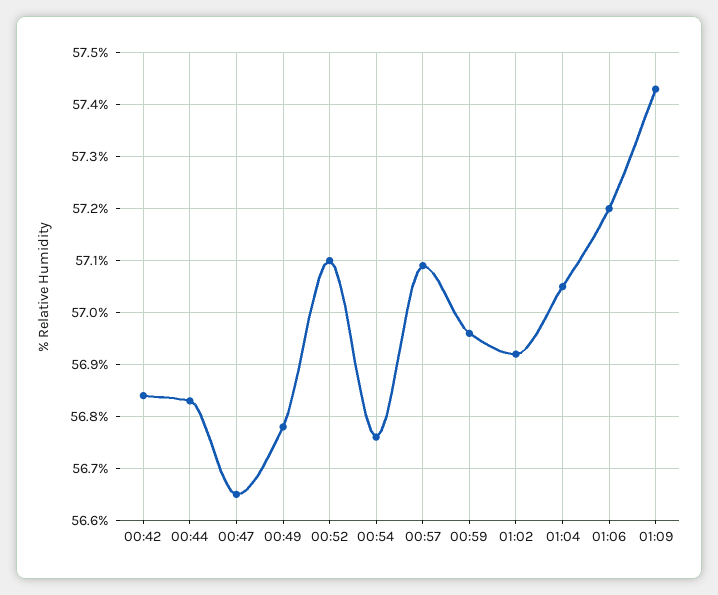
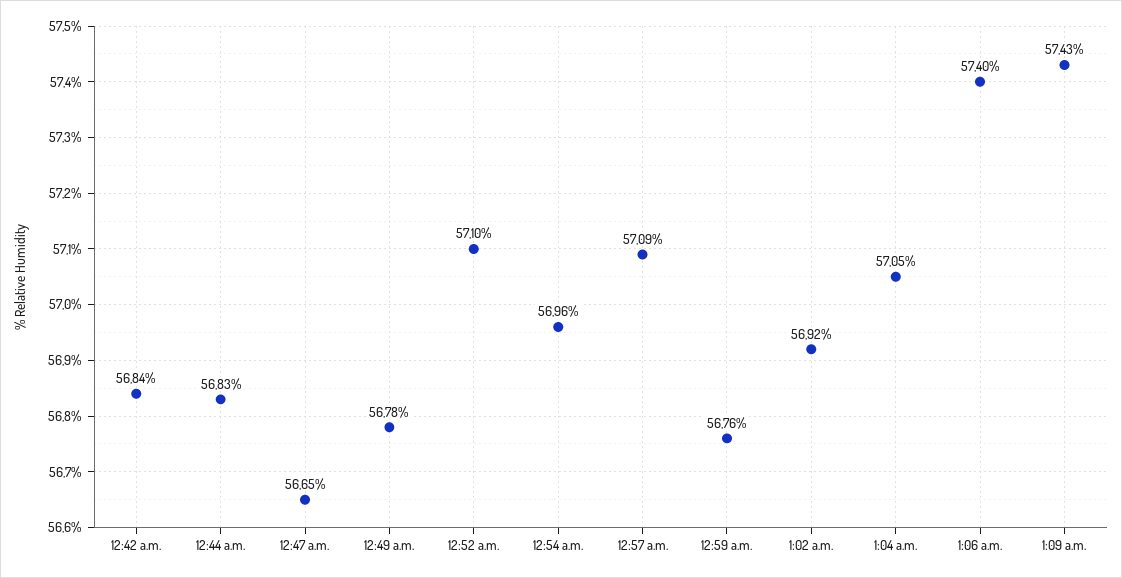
  {
    "00:42": 56.84,
    "00:44": 56.83,
    "00:47": 56.65,
    "00:49": 56.78,
    "00:52": 57.1,
-   "00:54": 56.75,
+   "00:54": 56.96,
    "00:57": 57.09,
-   "00:59": 56.95,
+   "00:59": 56.76,
    "01:02": 56.92,
    "01:04": 57.05,
-   "01:06": 57.2,
+   "01:06": 57.4,
    "01:09": 57.43
  }

